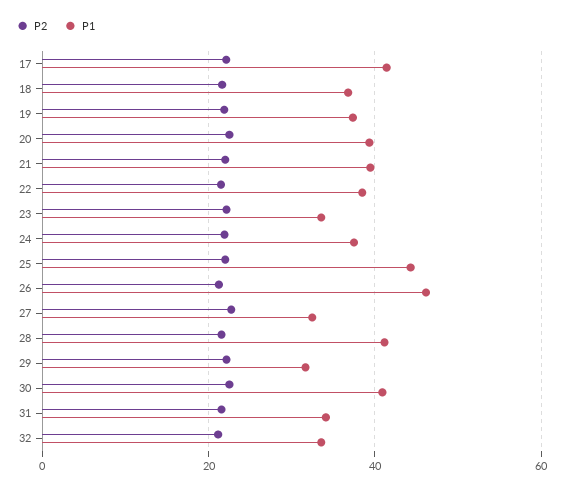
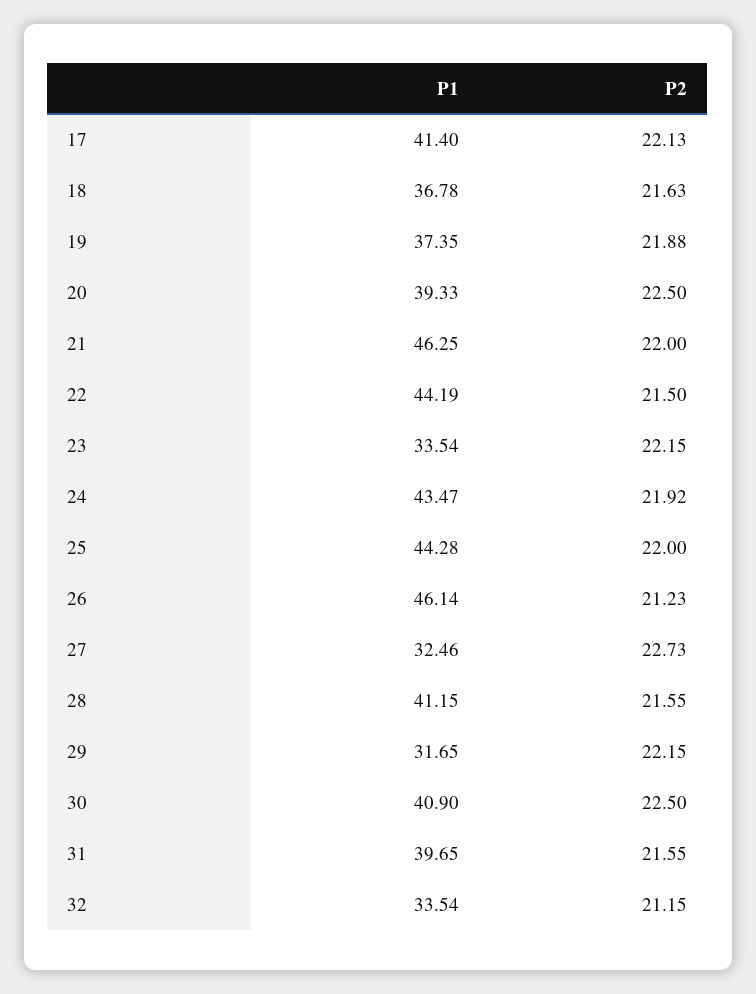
  {
    "P2": {
      "17": 22.13,
      "18": 21.63,
      "19": 21.88,
      "20": 22.5,
      "21": 22,
      "22": 21.5,
      "23": 22.15,
      "24": 21.92,
      "25": 22,
      "26": 21.23,
      "27": 22.73,
      "28": 21.55,
      "29": 22.15,
      "30": 22.5,
      "31": 21.55,
      "32": 21.15
    },
    "P1": {
      "17": 41.4,
      "18": 36.78,
      "19": 37.35,
      "20": 39.33,
-     "21": 40,
+     "21": 46.25,
-     "22": 38,
+     "22": 44.19,
      "23": 33.54,
-     "24": 38,
+     "24": 43.47,
      "25": 44.28,
      "26": 46.14,
      "27": 32.46,
      "28": 41.15,
      "29": 31.65,
      "30": 40.9,
-     "31": 34,
+     "31": 39.65,
      "32": 33.54
    }
  }

